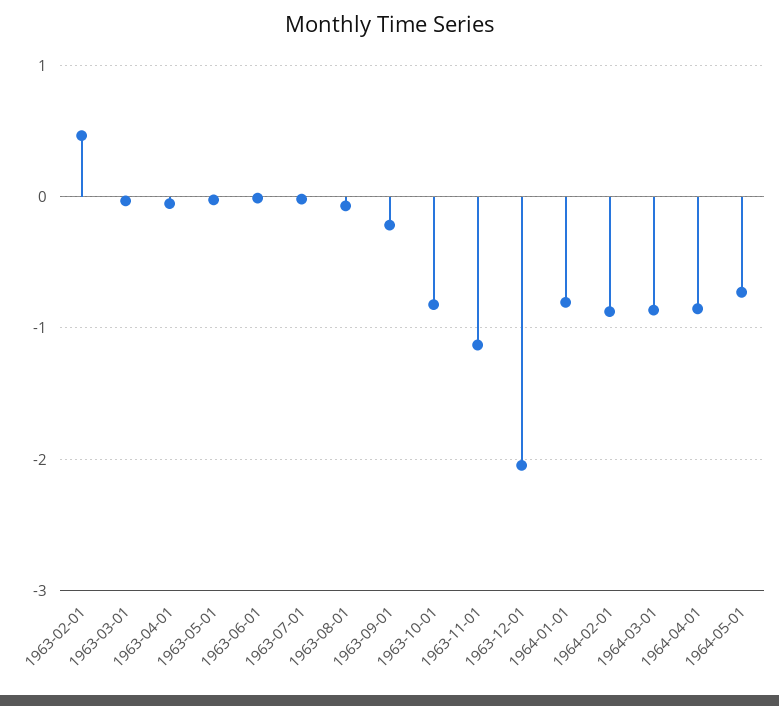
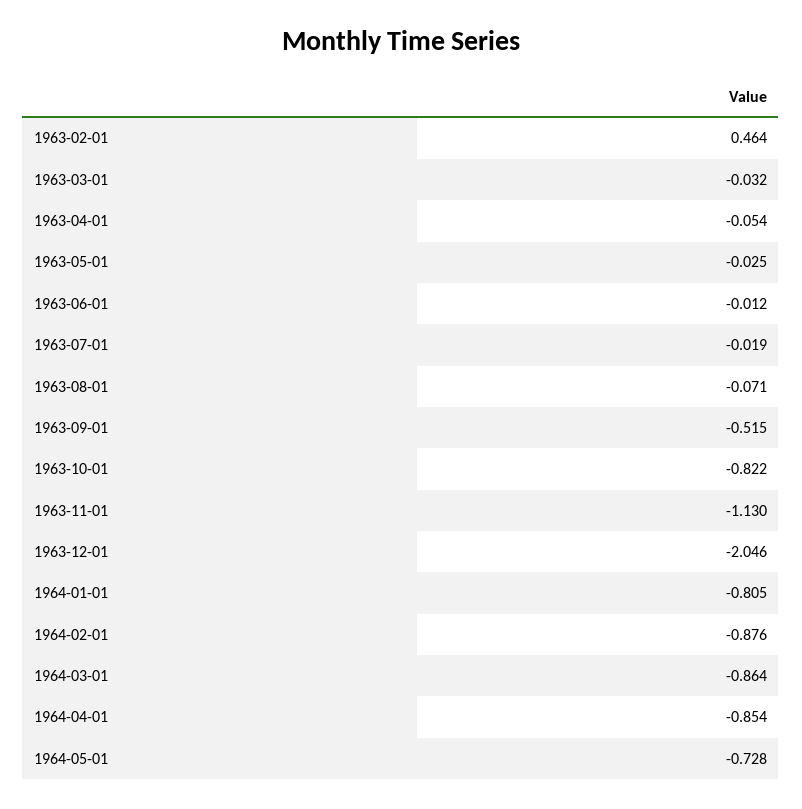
  {
    "1963-02-01": 0.464,
    "1963-03-01": -0.032,
    "1963-04-01": -0.054,
    "1963-05-01": -0.025,
    "1963-06-01": -0.012,
    "1963-07-01": -0.019,
    "1963-08-01": -0.071,
-   "1963-09-01": -0.2,
+   "1963-09-01": -0.515,
    "1963-10-01": -0.822,
    "1963-11-01": -1.13,
    "1963-12-01": -2.046,
    "1964-01-01": -0.805,
    "1964-02-01": -0.876,
    "1964-03-01": -0.864,
    "1964-04-01": -0.854,
    "1964-05-01": -0.728
  }

